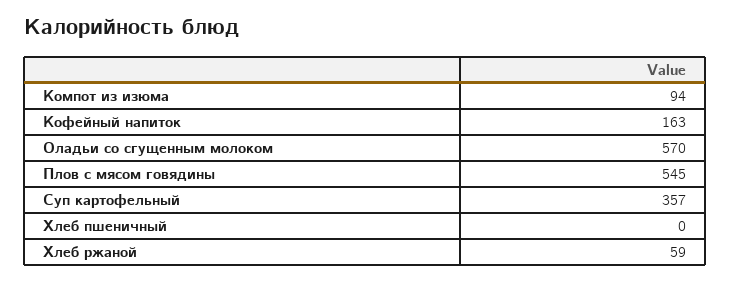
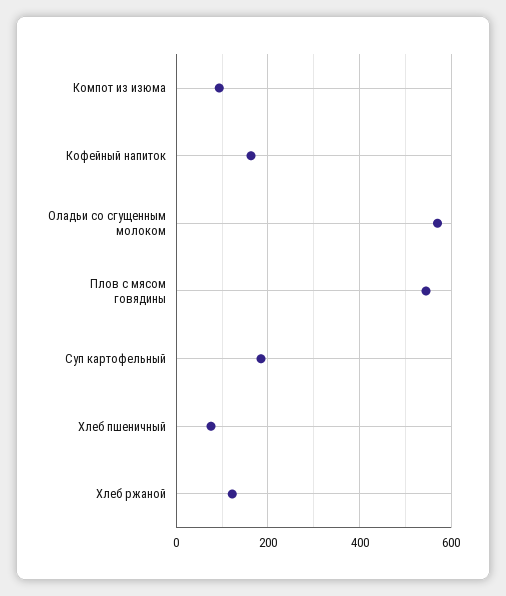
  {
    "Компот из изюма": 94,
    "Кофейный напиток": 163,
    "Оладьи со сгущенным молоком": 570,
    "Плов с мясом говядины": 545,
-   "Суп картофельный": 357,
+   "Суп картофельный": 180,
-   "Хлеб пшеничный": 0,
+   "Хлеб пшеничный": 80,
-   "Хлеб ржаной": 59
+   "Хлеб ржаной": 120
  }

